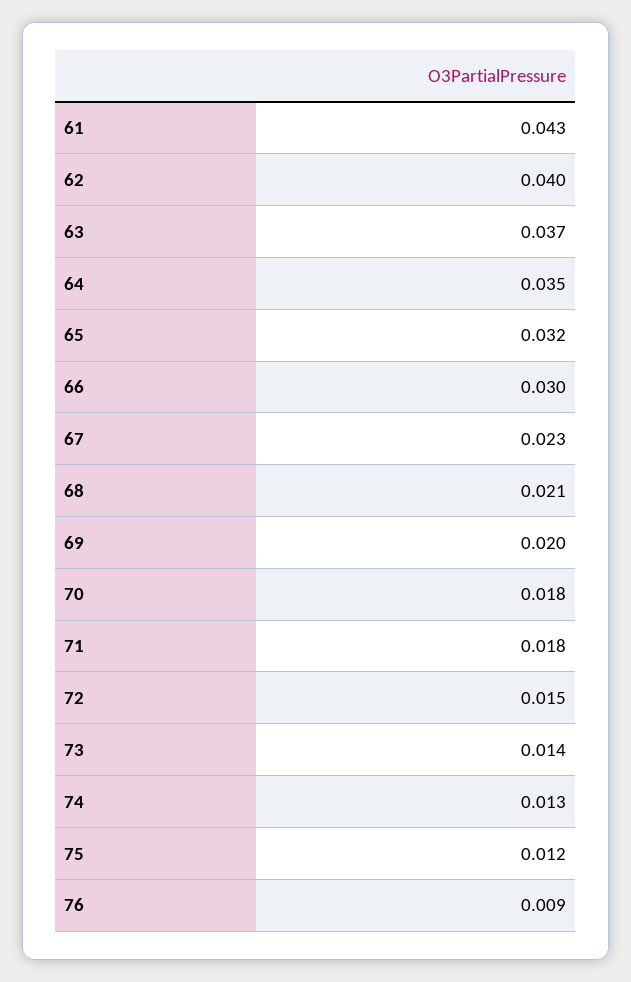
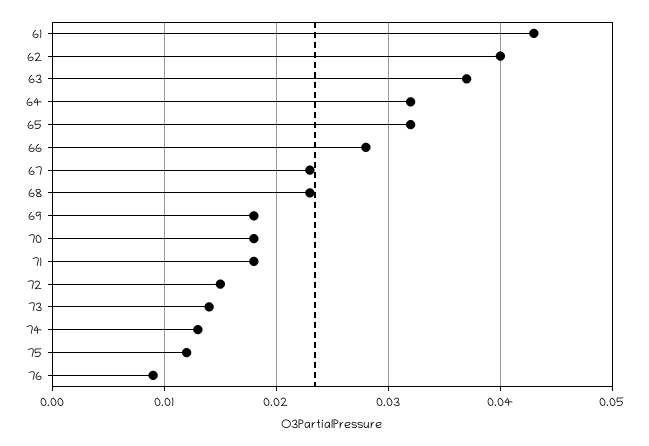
  {
    "61": 0.043,
    "62": 0.04,
    "63": 0.037,
-   "64": 0.035,
+   "64": 0.032,
    "65": 0.032,
-   "66": 0.03,
+   "66": 0.028,
    "67": 0.023,
-   "68": 0.021,
+   "68": 0.023,
-   "69": 0.02,
+   "69": 0.018,
    "70": 0.018,
    "71": 0.018,
    "72": 0.015,
    "73": 0.014,
    "74": 0.013,
    "75": 0.012,
    "76": 0.009
  }

